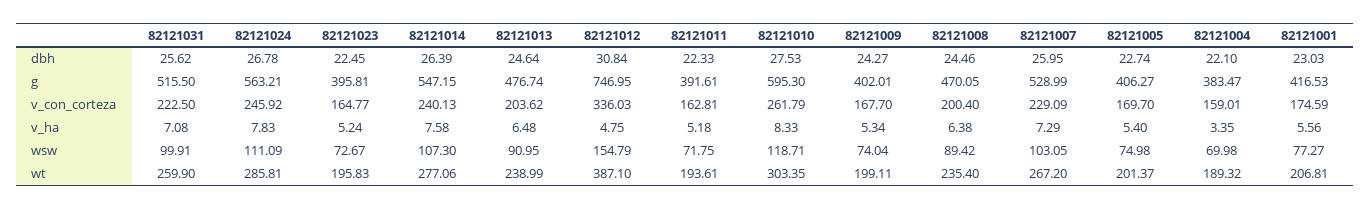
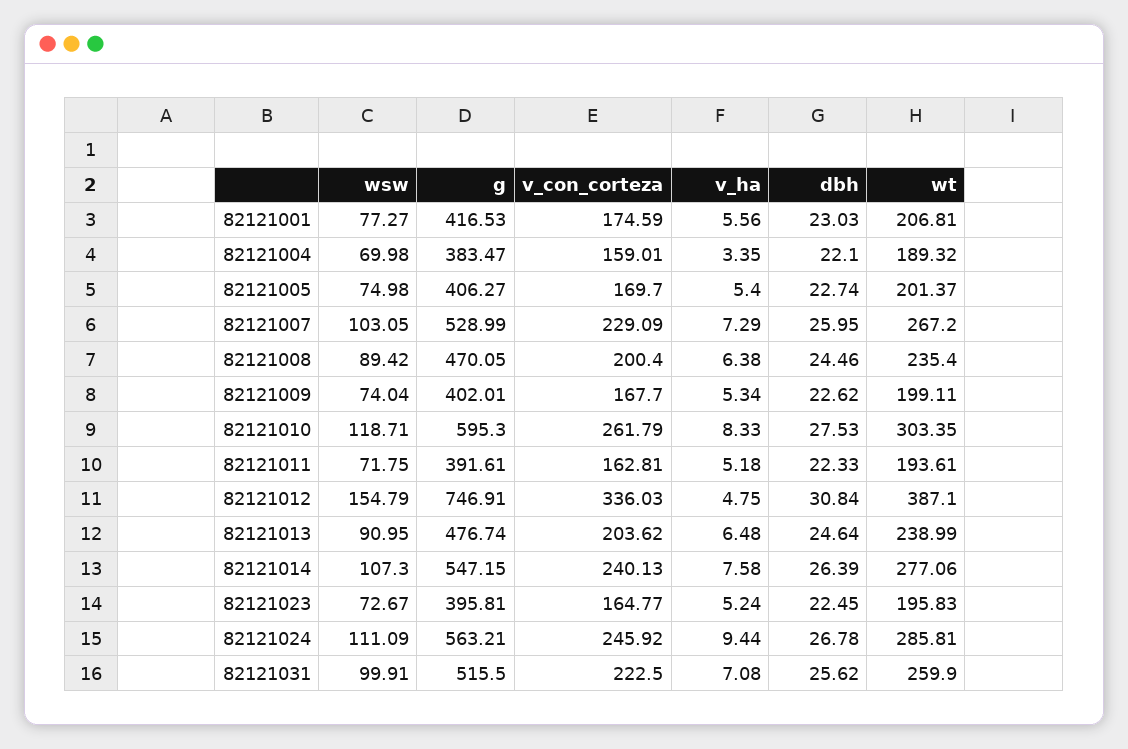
  {
    "82121031": {
      "dbh": 25.62,
      "g": 515.5,
      "v_con_corteza": 222.5,
      "v_ha": 7.08,
      "wsw": 99.91,
      "wt": 259.9
    },
    "82121024": {
      "dbh": 26.78,
      "g": 563.21,
      "v_con_corteza": 245.92,
-     "v_ha": 7.83,
+     "v_ha": 9.44,
      "wsw": 111.09,
      "wt": 285.81
    },
    "82121023": {
      "dbh": 22.45,
      "g": 395.81,
      "v_con_corteza": 164.77,
      "v_ha": 5.24,
      "wsw": 72.67,
      "wt": 195.83
    },
    "82121014": {
      "dbh": 26.39,
      "g": 547.15,
      "v_con_corteza": 240.13,
      "v_ha": 7.58,
      "wsw": 107.3,
      "wt": 277.06
    },
    "82121013": {
      "dbh": 24.64,
      "g": 476.74,
      "v_con_corteza": 203.62,
      "v_ha": 6.48,
      "wsw": 90.95,
      "wt": 238.99
    },
    "82121012": {
      "dbh": 30.84,
-     "g": 746.95,
+     "g": 746.91,
      "v_con_corteza": 336.03,
      "v_ha": 4.75,
      "wsw": 154.79,
      "wt": 387.1
    },
    "82121011": {
      "dbh": 22.33,
      "g": 391.61,
      "v_con_corteza": 162.81,
      "v_ha": 5.18,
      "wsw": 71.75,
      "wt": 193.61
    },
    "82121010": {
      "dbh": 27.53,
      "g": 595.3,
      "v_con_corteza": 261.79,
      "v_ha": 8.33,
      "wsw": 118.71,
      "wt": 303.35
    },
    "82121009": {
-     "dbh": 24.27,
+     "dbh": 22.62,
      "g": 402.01,
      "v_con_corteza": 167.7,
      "v_ha": 5.34,
      "wsw": 74.04,
      "wt": 199.11
    },
    "82121008": {
      "dbh": 24.46,
      "g": 470.05,
      "v_con_corteza": 200.4,
      "v_ha": 6.38,
      "wsw": 89.42,
      "wt": 235.4
    },
    "82121007": {
      "dbh": 25.95,
      "g": 528.99,
      "v_con_corteza": 229.09,
      "v_ha": 7.29,
      "wsw": 103.05,
      "wt": 267.2
    },
    "82121005": {
      "dbh": 22.74,
      "g": 406.27,
      "v_con_corteza": 169.7,
      "v_ha": 5.4,
      "wsw": 74.98,
      "wt": 201.37
    },
    "82121004": {
      "dbh": 22.1,
      "g": 383.47,
      "v_con_corteza": 159.01,
      "v_ha": 3.35,
      "wsw": 69.98,
      "wt": 189.32
    },
    "82121001": {
      "dbh": 23.03,
      "g": 416.53,
      "v_con_corteza": 174.59,
      "v_ha": 5.56,
      "wsw": 77.27,
      "wt": 206.81
    }
  }

